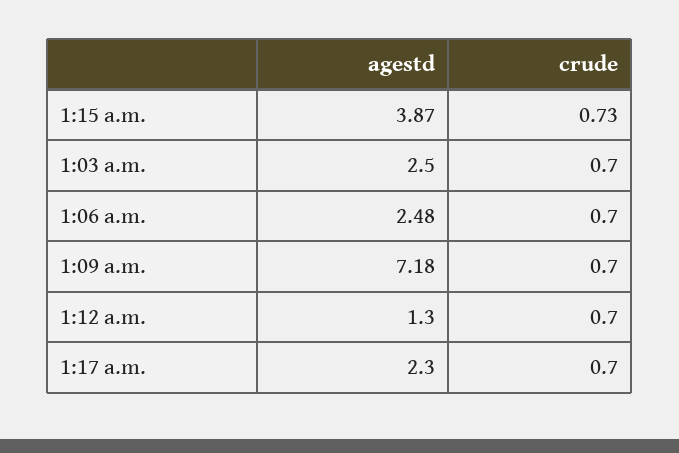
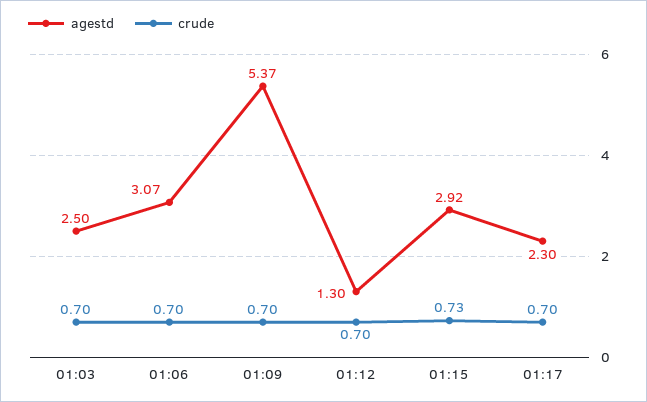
  {
    "agestd": {
-     "1:15 a.m.": 3.87,
+     "1:15 a.m.": 2.92,
      "1:03 a.m.": 2.5,
-     "1:06 a.m.": 2.48,
+     "1:06 a.m.": 3.07,
-     "1:09 a.m.": 7.18,
+     "1:09 a.m.": 5.37,
      "1:12 a.m.": 1.3,
      "1:17 a.m.": 2.3
    },
    "crude": {
      "1:15 a.m.": 0.73,
      "1:03 a.m.": 0.7,
      "1:06 a.m.": 0.7,
      "1:09 a.m.": 0.7,
      "1:12 a.m.": 0.7,
      "1:17 a.m.": 0.7
    }
  }

